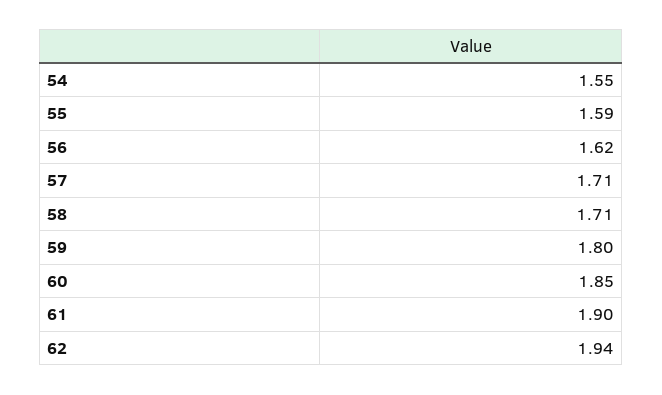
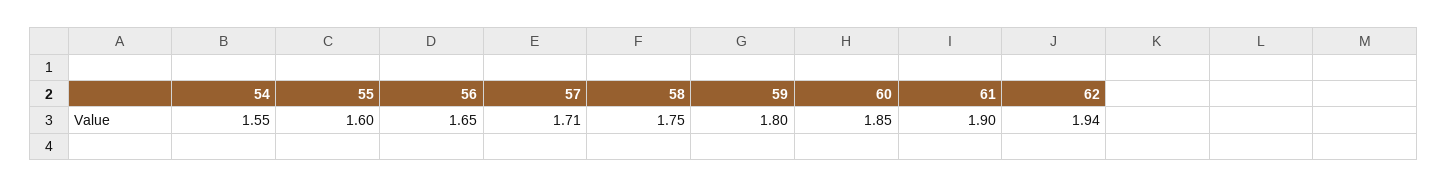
  {
    "54": 1.55,
-   "55": 1.59,
+   "55": 1.6,
-   "56": 1.62,
+   "56": 1.65,
    "57": 1.71,
-   "58": 1.71,
+   "58": 1.75,
    "59": 1.8,
    "60": 1.85,
    "61": 1.9,
    "62": 1.94
  }

